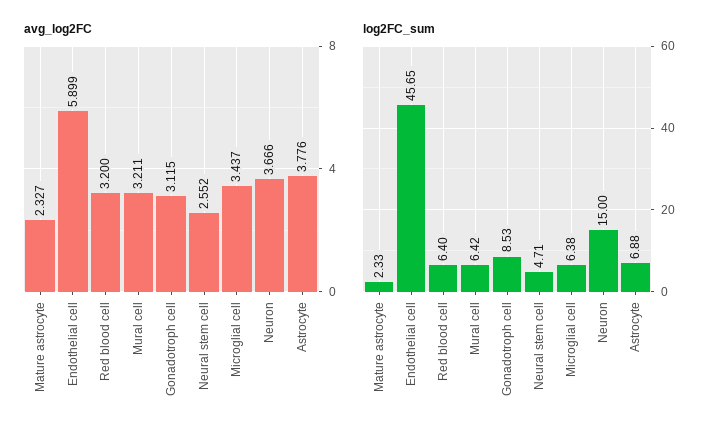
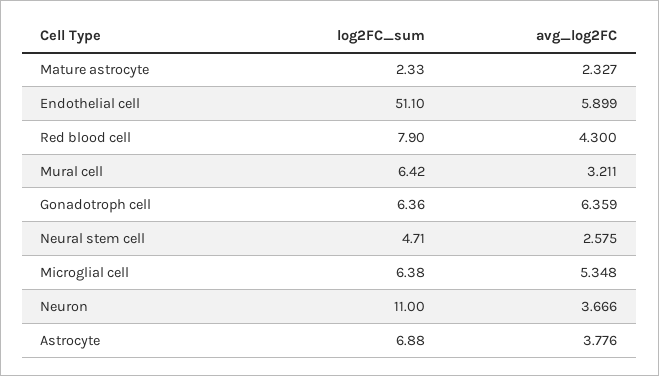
  {
    "avg_log2FC": {
      "Mature astrocyte": 2.327,
      "Endothelial cell": 5.899,
-     "Red blood cell": 3.2,
+     "Red blood cell": 4.3,
      "Mural cell": 3.211,
-     "Gonadotroph cell": 3.115,
+     "Gonadotroph cell": 6.359,
-     "Neural stem cell": 2.552,
+     "Neural stem cell": 2.575,
-     "Microglial cell": 3.437,
+     "Microglial cell": 5.348,
      "Neuron": 3.666,
      "Astrocyte": 3.776
    },
    "log2FC_sum": {
      "Mature astrocyte": 2.33,
-     "Endothelial cell": 45.65,
+     "Endothelial cell": 51.1,
-     "Red blood cell": 6.4,
+     "Red blood cell": 7.9,
      "Mural cell": 6.42,
-     "Gonadotroph cell": 8.53,
+     "Gonadotroph cell": 6.36,
      "Neural stem cell": 4.71,
      "Microglial cell": 6.38,
-     "Neuron": 15,
+     "Neuron": 11,
      "Astrocyte": 6.88
    }
  }

